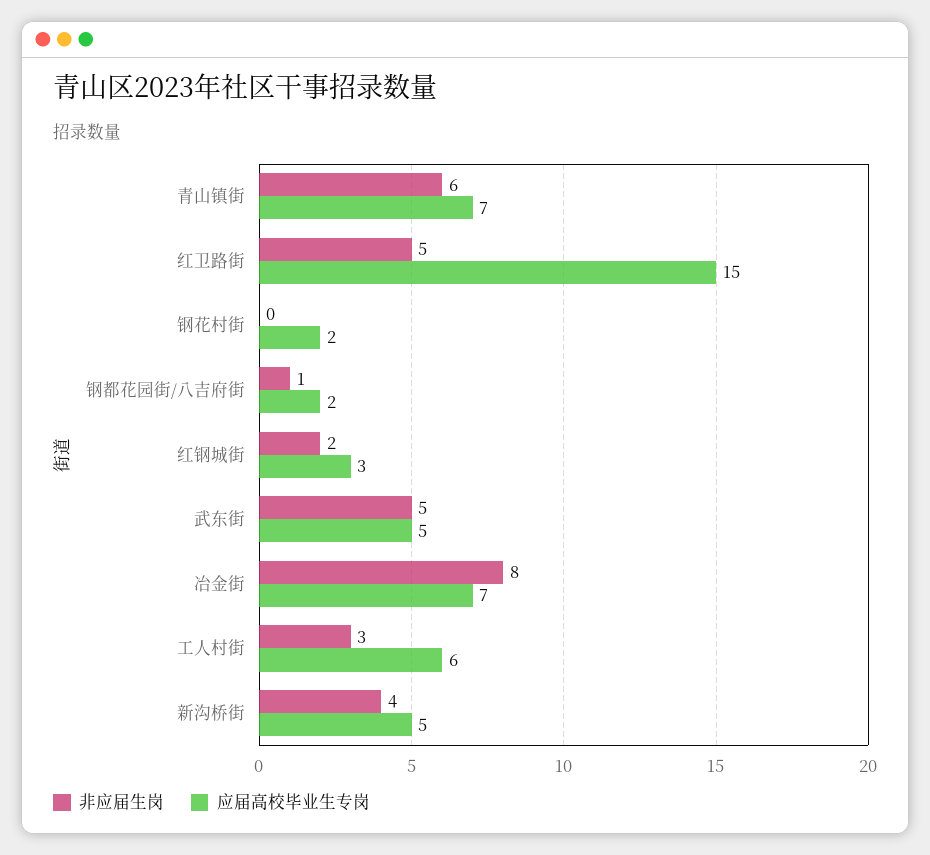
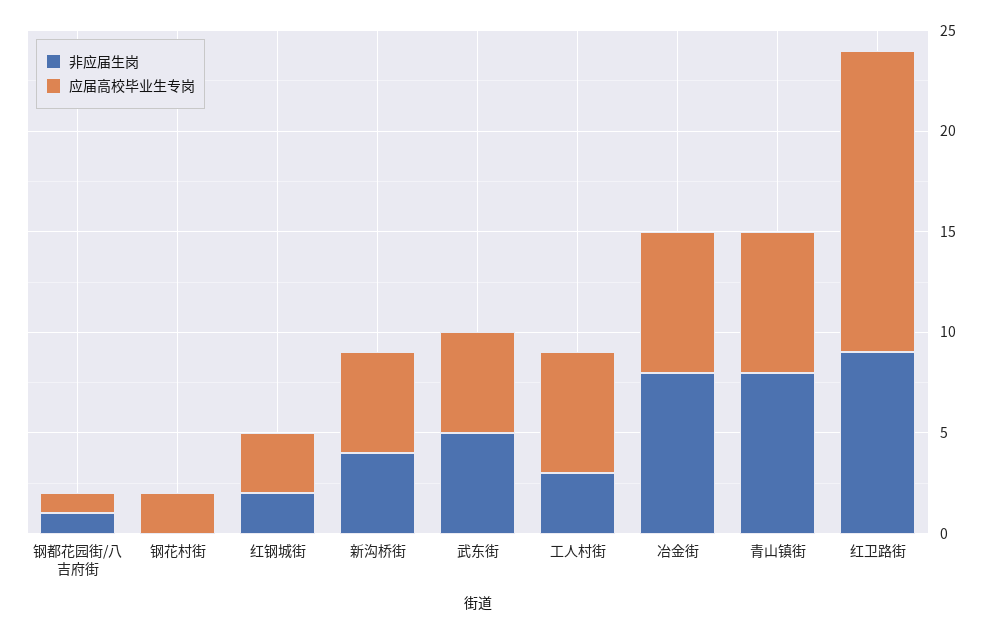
  {
    "非应届生岗": {
-     "青山镇街": 6,
+     "青山镇街": 8,
-     "红卫路街": 5,
+     "红卫路街": 9,
      "钢花村街": 0,
      "钢都花园街/八吉府街": 1,
      "红钢城街": 2,
      "武东街": 5,
      "冶金街": 8,
      "工人村街": 3,
      "新沟桥街": 4
    },
    "应届高校毕业生专岗": {
      "青山镇街": 7,
      "红卫路街": 15,
      "钢花村街": 2,
-     "钢都花园街/八吉府街": 2,
+     "钢都花园街/八吉府街": 1,
      "红钢城街": 3,
      "武东街": 5,
      "冶金街": 7,
      "工人村街": 6,
      "新沟桥街": 5
    }
  }

